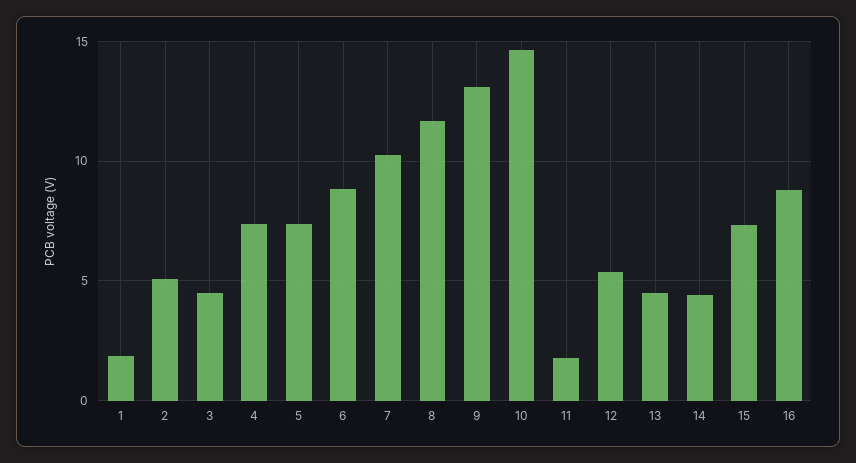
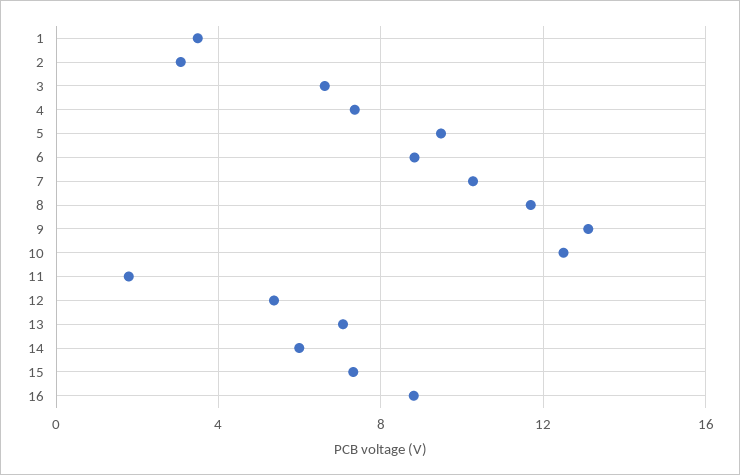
  {
-   "1": 2,
+   "1": 3.5,
-   "2": 5,
+   "2": 3,
-   "3": 4.5,
+   "3": 6.5,
    "4": 7.5,
-   "5": 7.5,
+   "5": 9.5,
    "6": 9,
    "7": 10.5,
    "8": 11.5,
    "9": 13,
-   "10": 14.5,
+   "10": 12.5,
    "11": 2,
    "12": 5.5,
-   "13": 4.5,
+   "13": 7,
-   "14": 4.5,
+   "14": 6,
    "15": 7.5,
    "16": 9
  }

